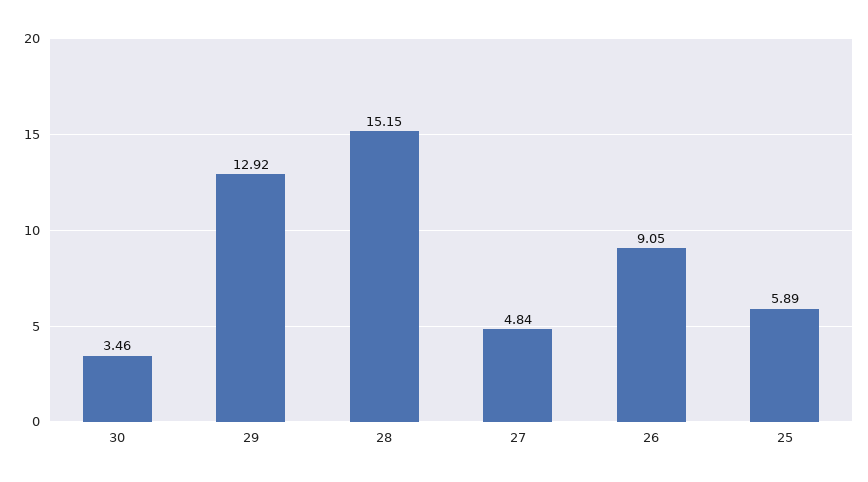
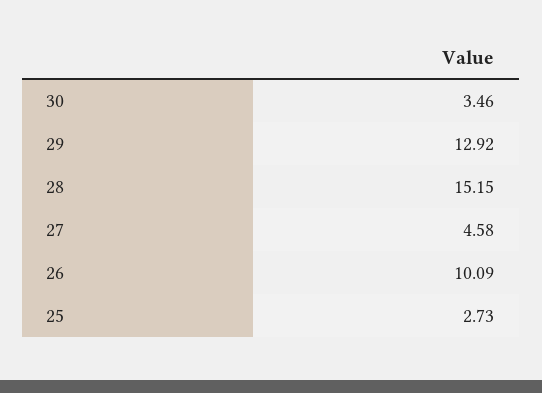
  {
    "30": 3.46,
    "29": 12.92,
    "28": 15.15,
-   "27": 4.84,
+   "27": 4.58,
-   "26": 9.05,
+   "26": 10.09,
-   "25": 5.89
+   "25": 2.73
  }

